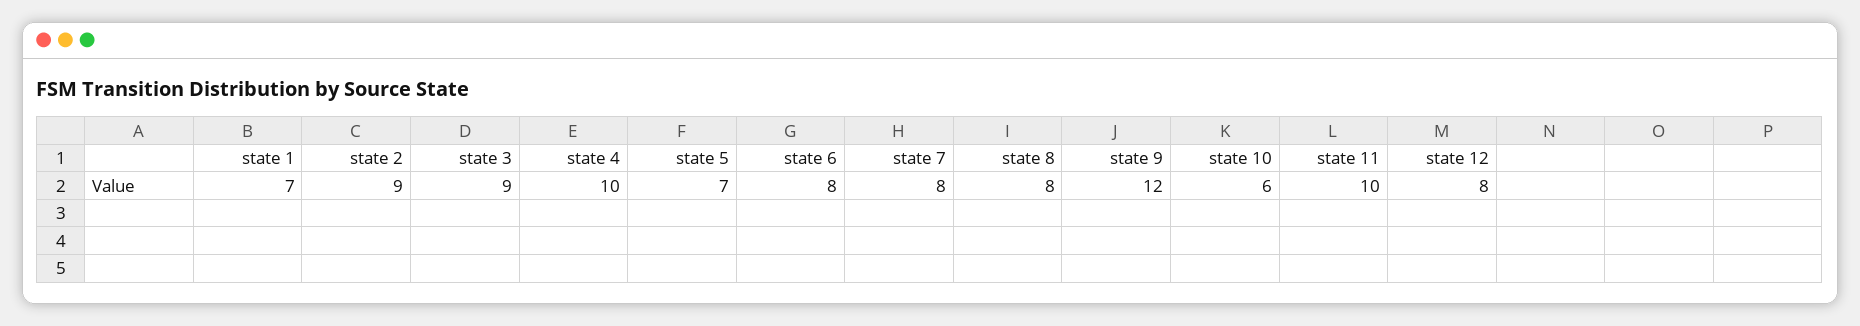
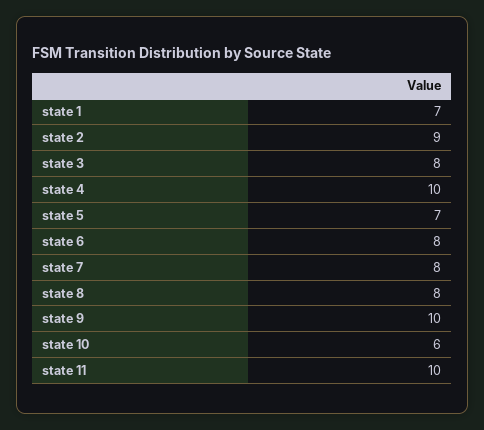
  {
    "state 1": 7,
    "state 2": 9,
-   "state 3": 9,
+   "state 3": 8,
    "state 4": 10,
    "state 5": 7,
    "state 6": 8,
    "state 7": 8,
    "state 8": 8,
-   "state 9": 12,
+   "state 9": 10,
    "state 10": 6,
-   "state 11": 10,
+   "state 11": 10
-   "state 12": 8
  }

